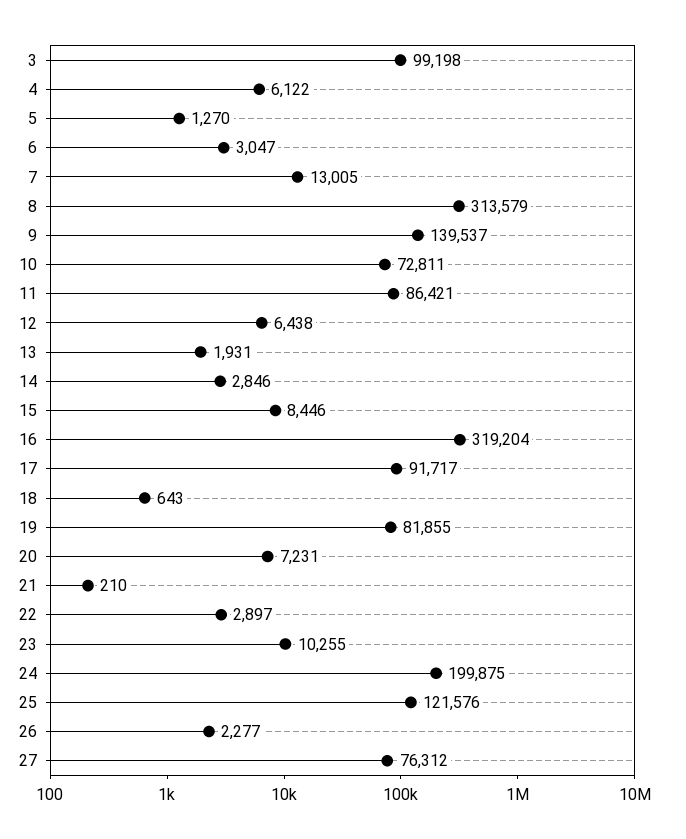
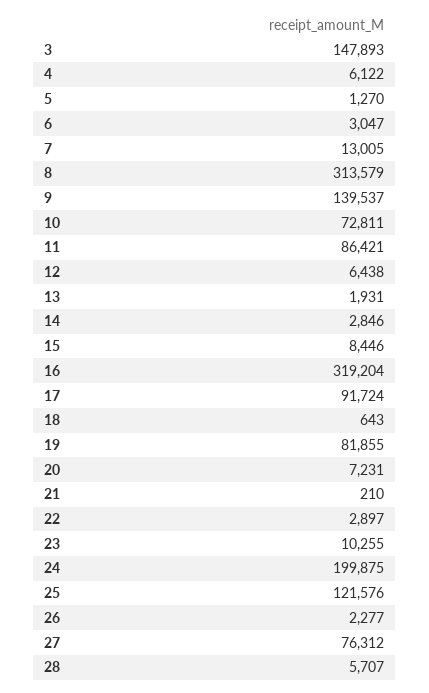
  {
-   "3": 99198,
+   "3": 147893,
    "4": 6122,
    "5": 1270,
    "6": 3047,
    "7": 13005,
    "8": 313579,
    "9": 139537,
    "10": 72811,
    "11": 86421,
    "12": 6438,
    "13": 1931,
    "14": 2846,
    "15": 8446,
    "16": 319204,
-   "17": 91717,
+   "17": 91724,
    "18": 643,
    "19": 81855,
    "20": 7231,
    "21": 210,
    "22": 2897,
    "23": 10255,
    "24": 199875,
    "25": 121576,
    "26": 2277,
-   "27": 76312
+   "27": 76312,
+   "28": 5707
  }

